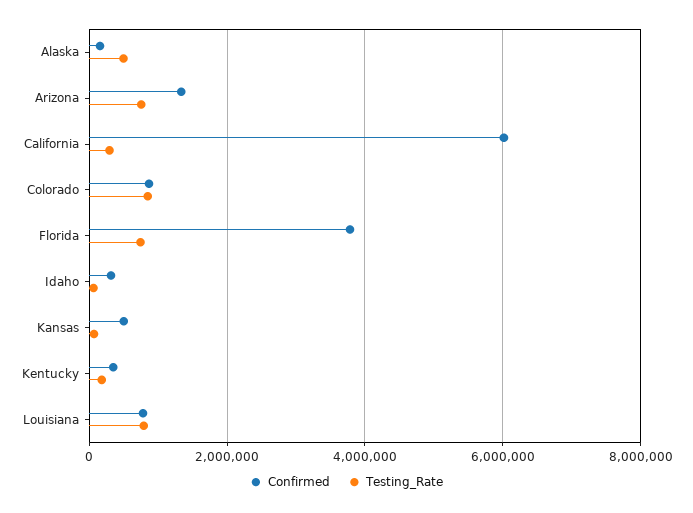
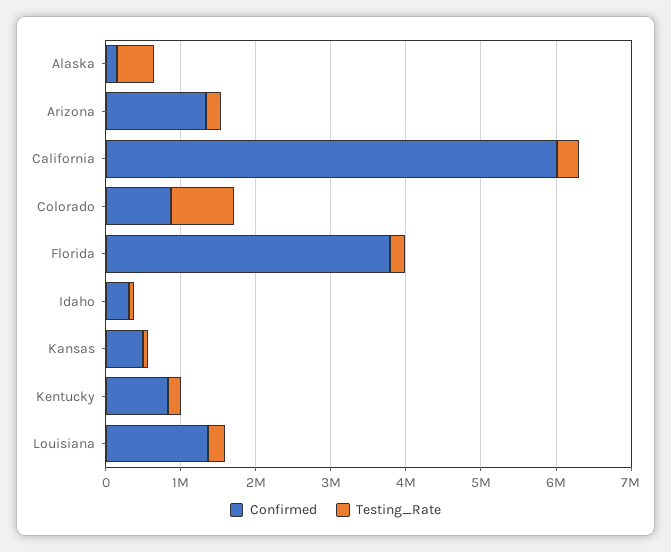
  {
    "Confirmed": {
      "Alaska": 200000,
      "Arizona": 1400000,
      "California": 6000000,
      "Colorado": 800000,
      "Florida": 3800000,
      "Idaho": 400000,
      "Kansas": 400000,
-     "Kentucky": 400000,
+     "Kentucky": 800000,
-     "Louisiana": 800000
+     "Louisiana": 1400000
    },
    "Testing_Rate": {
      "Alaska": 400000,
-     "Arizona": 800000,
+     "Arizona": 200000,
      "California": 200000,
      "Colorado": 800000,
-     "Florida": 800000,
+     "Florida": 200000,
      "Idaho": 0,
      "Kansas": 0,
      "Kentucky": 200000,
-     "Louisiana": 800000
+     "Louisiana": 200000
    }
  }

